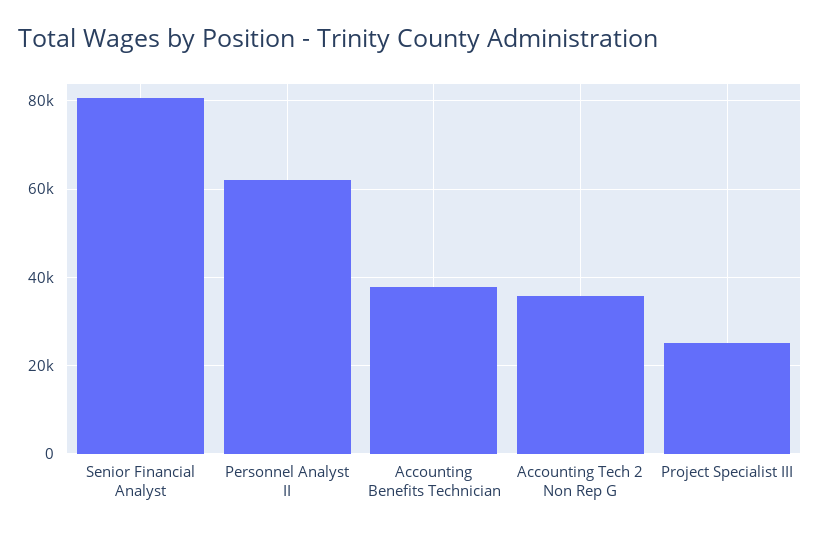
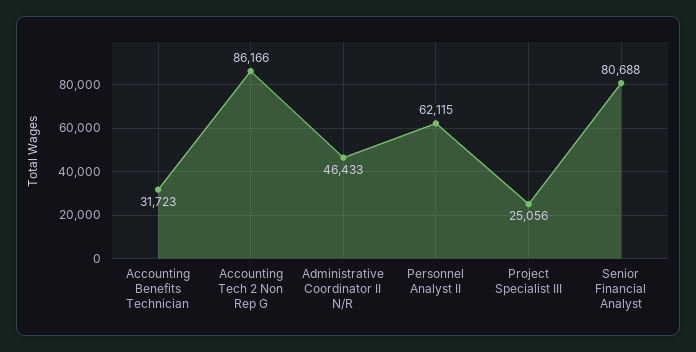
  {
    "Senior Financial Analyst": 80688,
    "Personnel Analyst II": 62115,
-   "Accounting Benefits Technician": 38000,
+   "Accounting Benefits Technician": 31723,
-   "Accounting Tech 2 Non Rep G": 36000,
+   "Accounting Tech 2 Non Rep G": 86166,
-   "Project Specialist III": 25056
+   "Project Specialist III": 25056,
+   "Administrative Coordinator II N/R": 46433
  }

